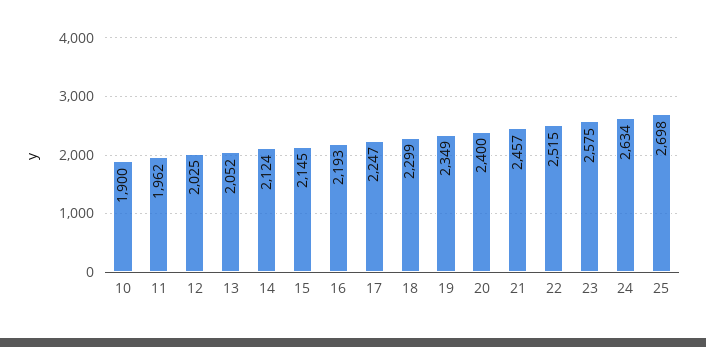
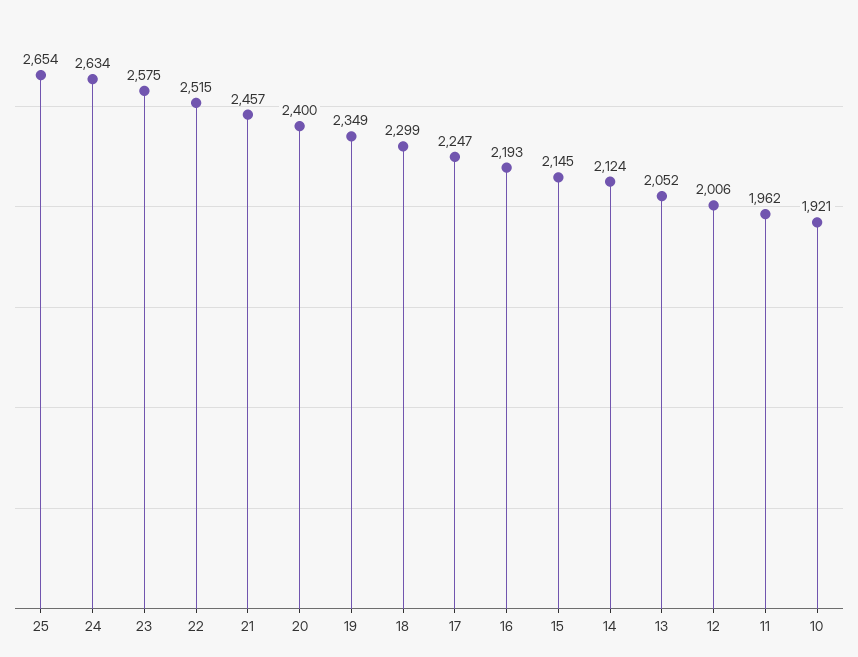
  {
-   "10": 1900,
+   "10": 1921,
    "11": 1962,
-   "12": 2025,
+   "12": 2006,
    "13": 2052,
    "14": 2124,
    "15": 2145,
    "16": 2193,
    "17": 2247,
    "18": 2299,
    "19": 2349,
    "20": 2400,
    "21": 2457,
    "22": 2515,
    "23": 2575,
    "24": 2634,
-   "25": 2698
+   "25": 2654
  }

